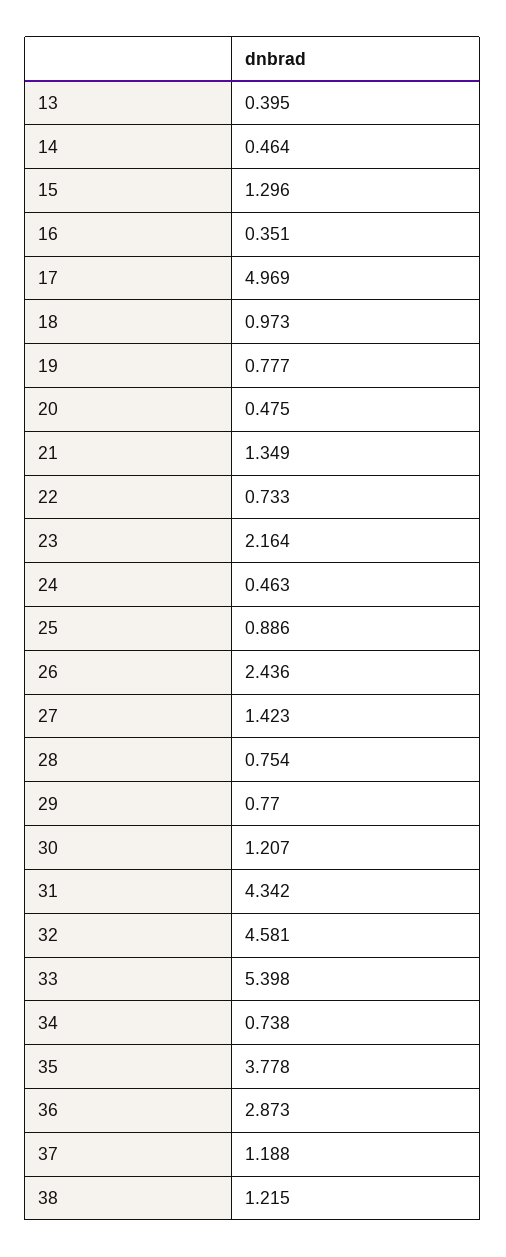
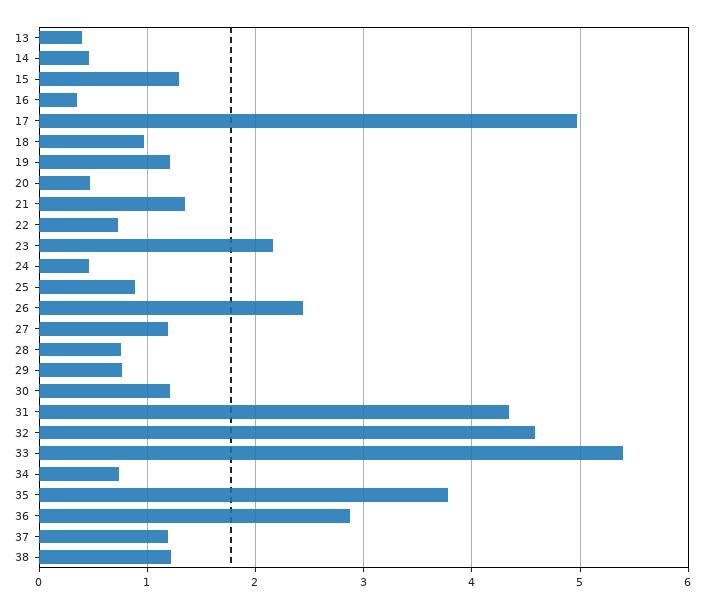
  {
    "13": 0.395,
    "14": 0.464,
    "15": 1.296,
    "16": 0.351,
    "17": 4.969,
    "18": 0.973,
-   "19": 0.777,
+   "19": 1.2,
    "20": 0.475,
    "21": 1.349,
    "22": 0.733,
    "23": 2.164,
    "24": 0.463,
    "25": 0.886,
    "26": 2.436,
-   "27": 1.423,
+   "27": 1.2,
    "28": 0.754,
    "29": 0.77,
    "30": 1.207,
    "31": 4.342,
    "32": 4.581,
    "33": 5.398,
    "34": 0.738,
    "35": 3.778,
    "36": 2.873,
    "37": 1.188,
    "38": 1.215
  }

